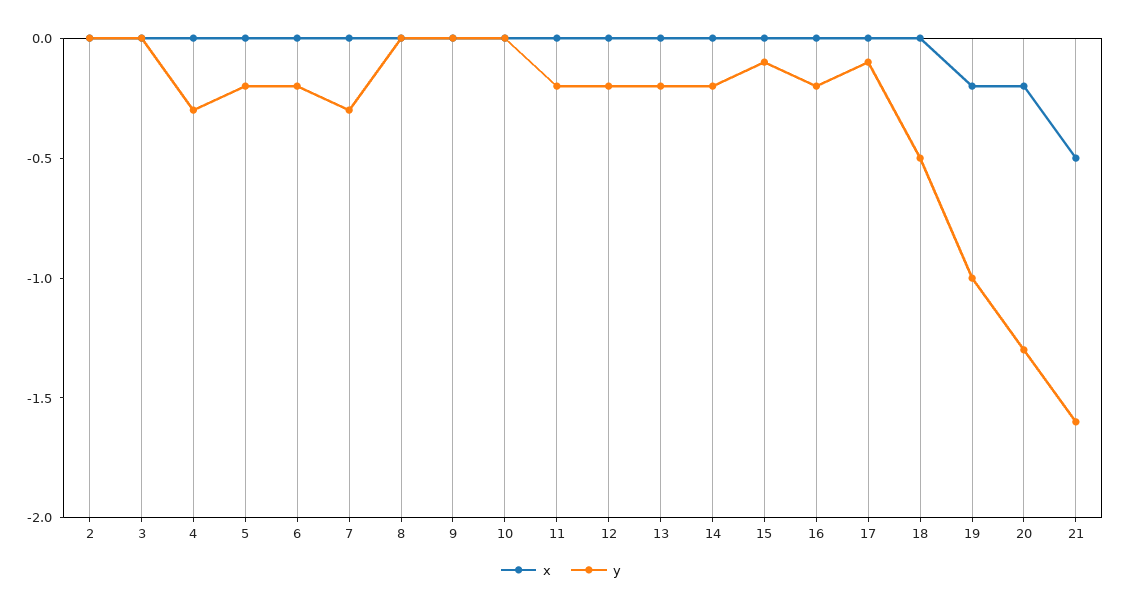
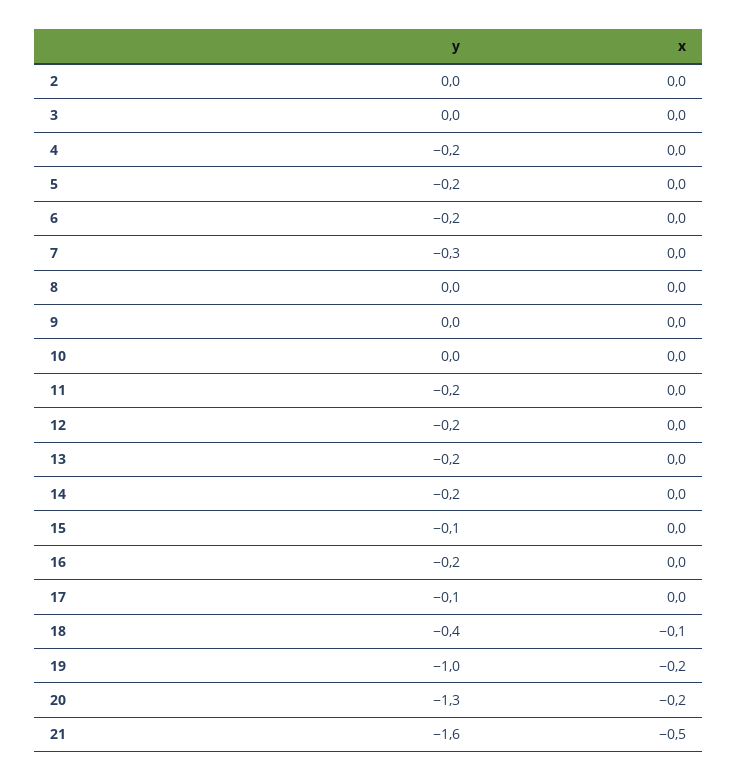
  {
    "x": {
      "2": 0,
      "3": 0,
      "4": 0,
      "5": 0,
      "6": 0,
      "7": 0,
      "8": 0,
      "9": 0,
      "10": 0,
      "11": 0,
      "12": 0,
      "13": 0,
      "14": 0,
      "15": 0,
      "16": 0,
      "17": 0,
-     "18": 0,
+     "18": -0.1,
      "19": -0.2,
      "20": -0.2,
      "21": -0.5
    },
    "y": {
      "2": 0,
      "3": 0,
-     "4": -0.3,
+     "4": -0.2,
      "5": -0.2,
      "6": -0.2,
      "7": -0.3,
      "8": 0,
      "9": 0,
      "10": 0,
      "11": -0.2,
      "12": -0.2,
      "13": -0.2,
      "14": -0.2,
      "15": -0.1,
      "16": -0.2,
      "17": -0.1,
-     "18": -0.5,
+     "18": -0.4,
      "19": -1,
      "20": -1.3,
      "21": -1.6
    }
  }

